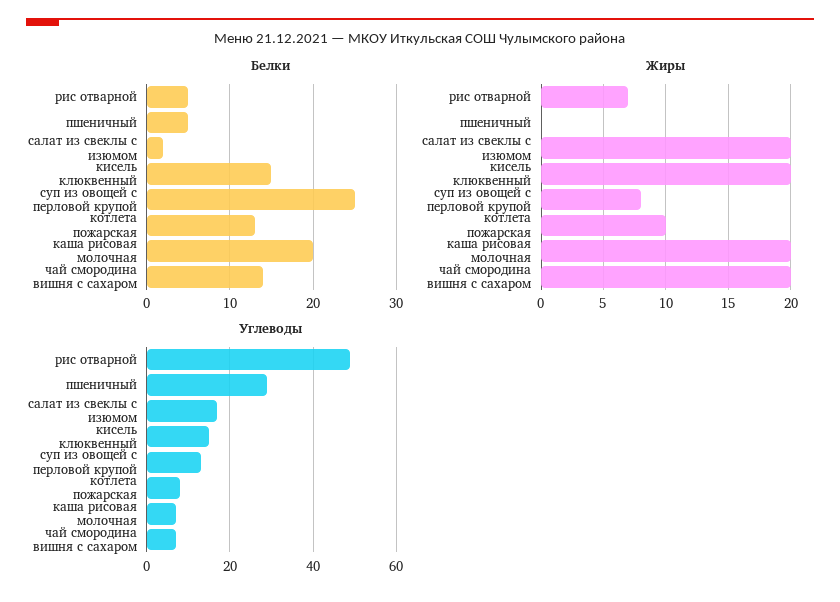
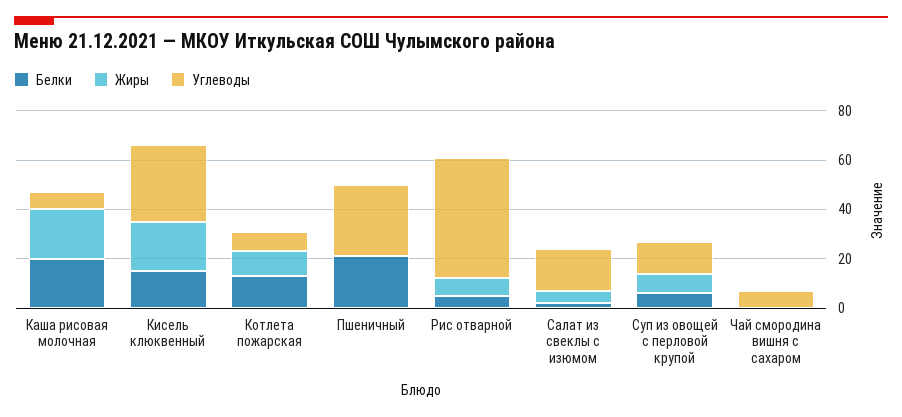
  {
    "Белки": {
      "рис отварной": 5,
-     "пшеничный": 5,
+     "пшеничный": 20,
      "салат из свеклы с изюмом": 2,
      "кисель клюквенный": 15,
-     "суп из овощей с перловой крупой": 25,
+     "суп из овощей с перловой крупой": 5,
      "котлета пожарская": 13,
      "каша рисовая молочная": 20,
-     "чай смородина вишня с сахаром": 14
+     "чай смородина вишня с сахаром": 0
    },
    "Жиры": {
      "рис отварной": 7,
      "пшеничный": 0,
-     "салат из свеклы с изюмом": 20,
+     "салат из свеклы с изюмом": 5,
      "кисель клюквенный": 20,
      "суп из овощей с перловой крупой": 8,
      "котлета пожарская": 10,
      "каша рисовая молочная": 20,
-     "чай смородина вишня с сахаром": 20
+     "чай смородина вишня с сахаром": 0
    },
    "Углеводы": {
      "рис отварной": 50,
      "пшеничный": 30,
      "салат из свеклы с изюмом": 15,
-     "кисель клюквенный": 15,
+     "кисель клюквенный": 30,
      "суп из овощей с перловой крупой": 15,
      "котлета пожарская": 10,
      "каша рисовая молочная": 5,
      "чай смородина вишня с сахаром": 5
    }
  }

